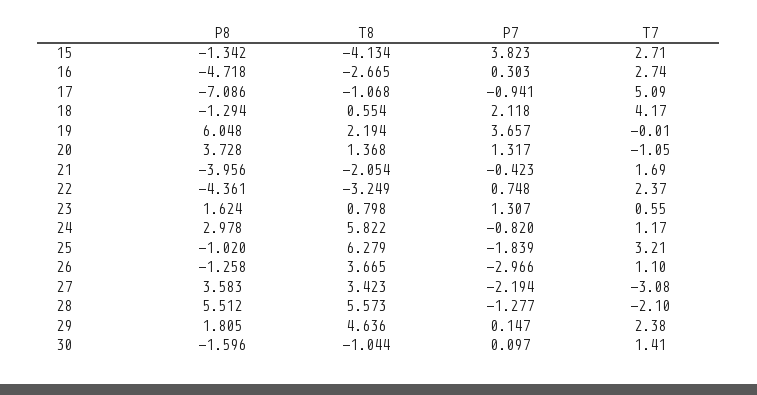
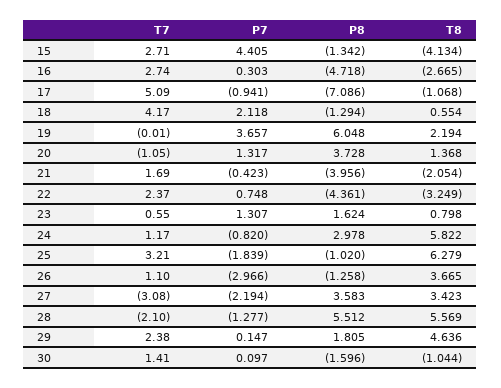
  {
    "P8": {
      "15": -1.342,
      "16": -4.718,
      "17": -7.086,
      "18": -1.294,
      "19": 6.048,
      "20": 3.728,
      "21": -3.956,
      "22": -4.361,
      "23": 1.624,
      "24": 2.978,
      "25": -1.02,
      "26": -1.258,
      "27": 3.583,
      "28": 5.512,
      "29": 1.805,
      "30": -1.596
    },
    "T8": {
      "15": -4.134,
      "16": -2.665,
      "17": -1.068,
      "18": 0.554,
      "19": 2.194,
      "20": 1.368,
      "21": -2.054,
      "22": -3.249,
      "23": 0.798,
      "24": 5.822,
      "25": 6.279,
      "26": 3.665,
      "27": 3.423,
-     "28": 5.573,
+     "28": 5.569,
      "29": 4.636,
      "30": -1.044
    },
    "P7": {
-     "15": 3.823,
+     "15": 4.405,
      "16": 0.303,
      "17": -0.941,
      "18": 2.118,
      "19": 3.657,
      "20": 1.317,
      "21": -0.423,
      "22": 0.748,
      "23": 1.307,
      "24": -0.82,
      "25": -1.839,
      "26": -2.966,
      "27": -2.194,
      "28": -1.277,
      "29": 0.147,
      "30": 0.097
    },
    "T7": {
      "15": 2.71,
      "16": 2.74,
      "17": 5.09,
      "18": 4.17,
      "19": -0.01,
      "20": -1.05,
      "21": 1.69,
      "22": 2.37,
      "23": 0.55,
      "24": 1.17,
      "25": 3.21,
      "26": 1.1,
      "27": -3.08,
      "28": -2.1,
      "29": 2.38,
      "30": 1.41
    }
  }

